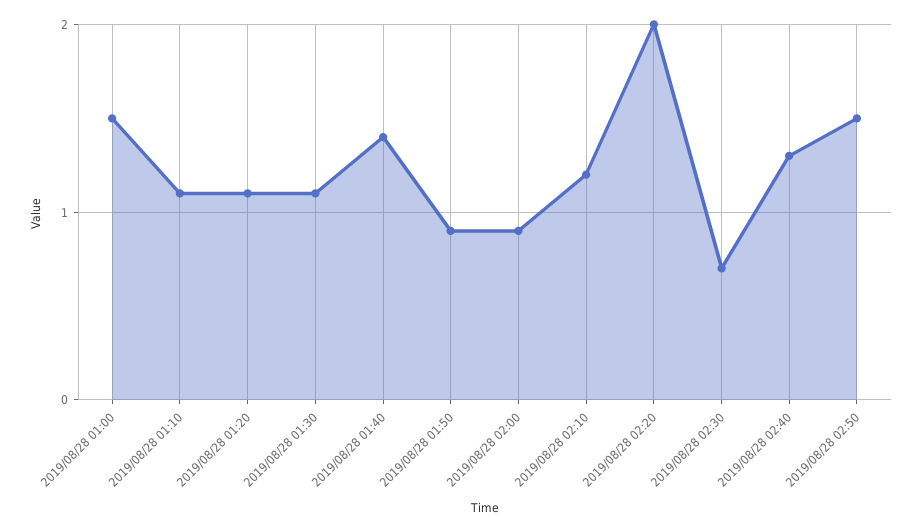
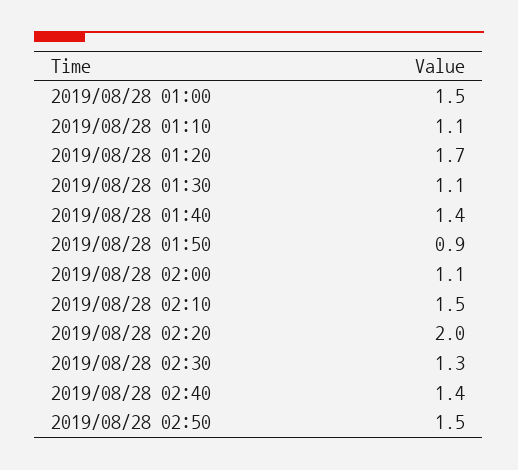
  {
    "2019/08/28 01:00": 1.5,
    "2019/08/28 01:10": 1.1,
-   "2019/08/28 01:20": 1.1,
+   "2019/08/28 01:20": 1.7,
    "2019/08/28 01:30": 1.1,
    "2019/08/28 01:40": 1.4,
    "2019/08/28 01:50": 0.9,
-   "2019/08/28 02:00": 0.9,
+   "2019/08/28 02:00": 1.1,
-   "2019/08/28 02:10": 1.2,
+   "2019/08/28 02:10": 1.5,
    "2019/08/28 02:20": 2,
-   "2019/08/28 02:30": 0.7,
+   "2019/08/28 02:30": 1.3,
-   "2019/08/28 02:40": 1.3,
+   "2019/08/28 02:40": 1.4,
    "2019/08/28 02:50": 1.5
  }

